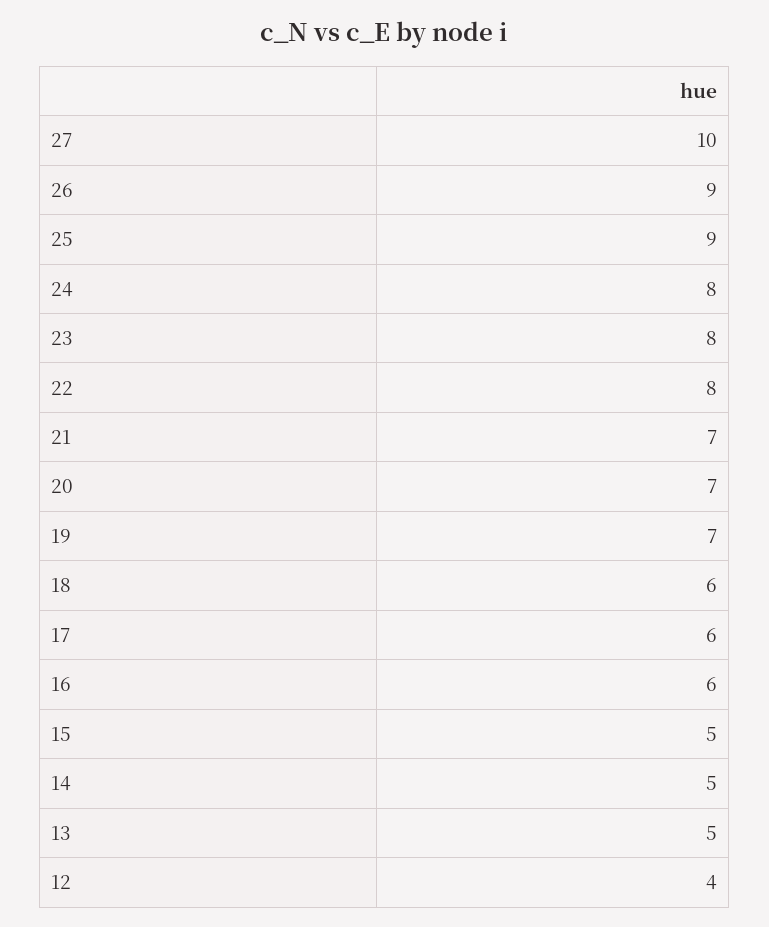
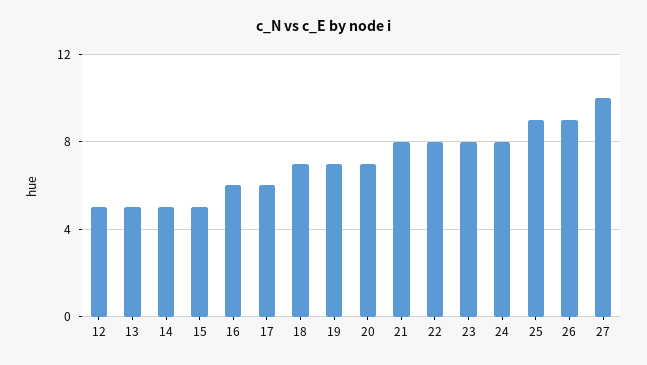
  {
    "27": 10,
    "26": 9,
    "25": 9,
    "24": 8,
    "23": 8,
    "22": 8,
-   "21": 7,
+   "21": 8,
    "20": 7,
    "19": 7,
-   "18": 6,
+   "18": 7,
    "17": 6,
    "16": 6,
    "15": 5,
    "14": 5,
    "13": 5,
-   "12": 4
+   "12": 5
  }

